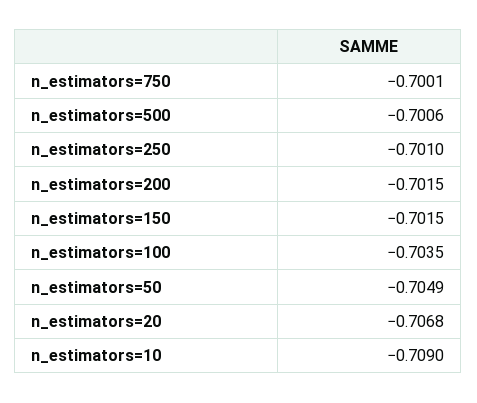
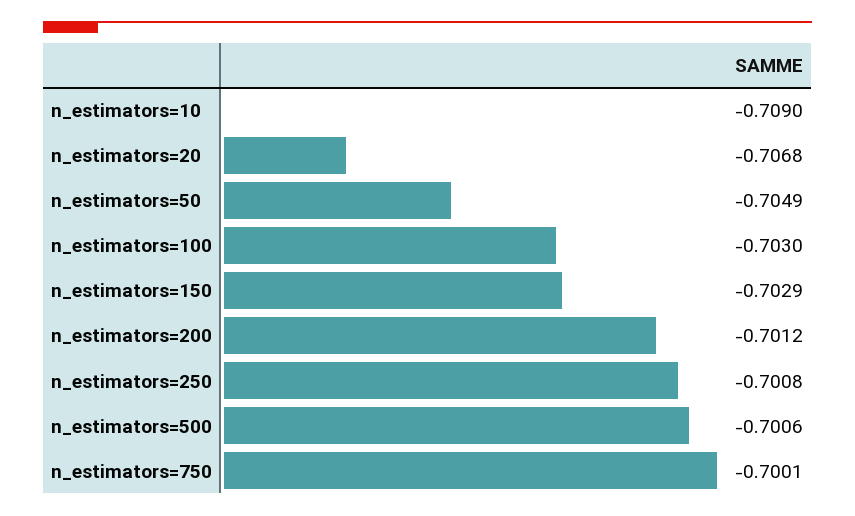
  {
    "n_estimators=750": -0.7001,
    "n_estimators=500": -0.7006,
-   "n_estimators=250": -0.701,
+   "n_estimators=250": -0.7008,
-   "n_estimators=200": -0.7015,
+   "n_estimators=200": -0.7012,
-   "n_estimators=150": -0.7015,
+   "n_estimators=150": -0.7029,
-   "n_estimators=100": -0.7035,
+   "n_estimators=100": -0.703,
    "n_estimators=50": -0.7049,
    "n_estimators=20": -0.7068,
    "n_estimators=10": -0.709
  }

